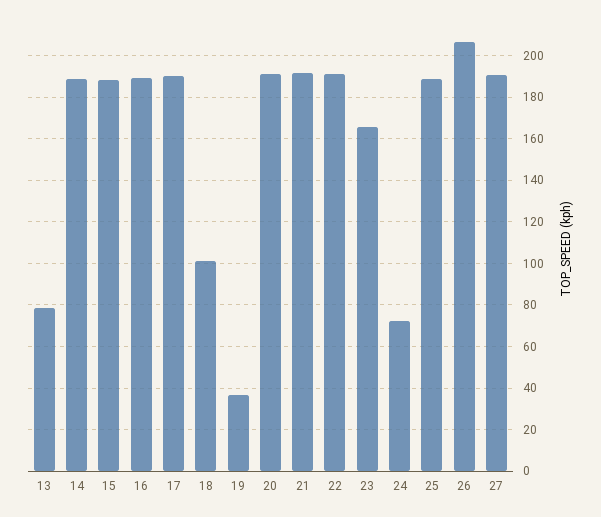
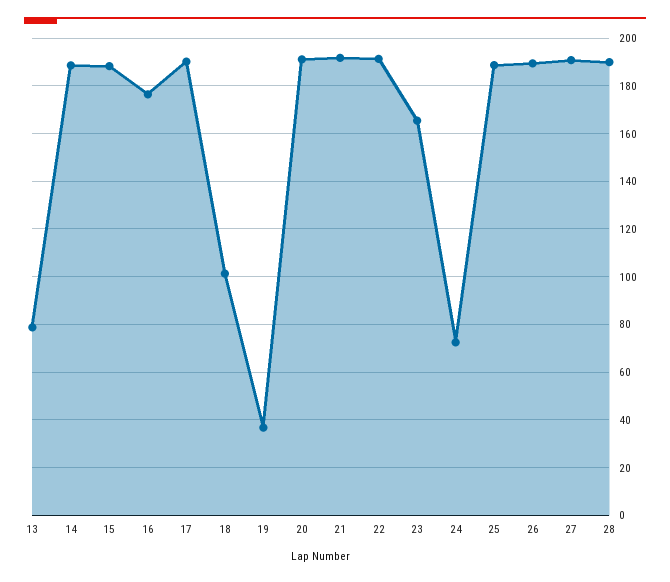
  {
    "13": 80,
    "14": 190,
    "15": 190,
-   "16": 190,
+   "16": 175,
    "17": 190,
    "18": 100,
    "19": 35,
    "20": 190,
    "21": 190,
    "22": 190,
    "23": 165,
    "24": 70,
    "25": 190,
-   "26": 205,
+   "26": 190,
-   "27": 190
+   "27": 190,
+   "28": 190
  }

